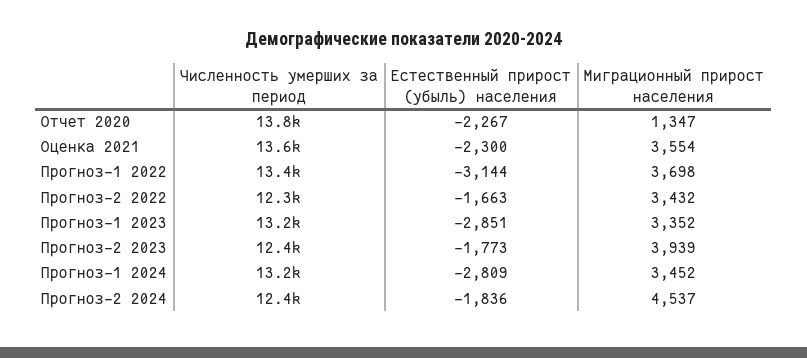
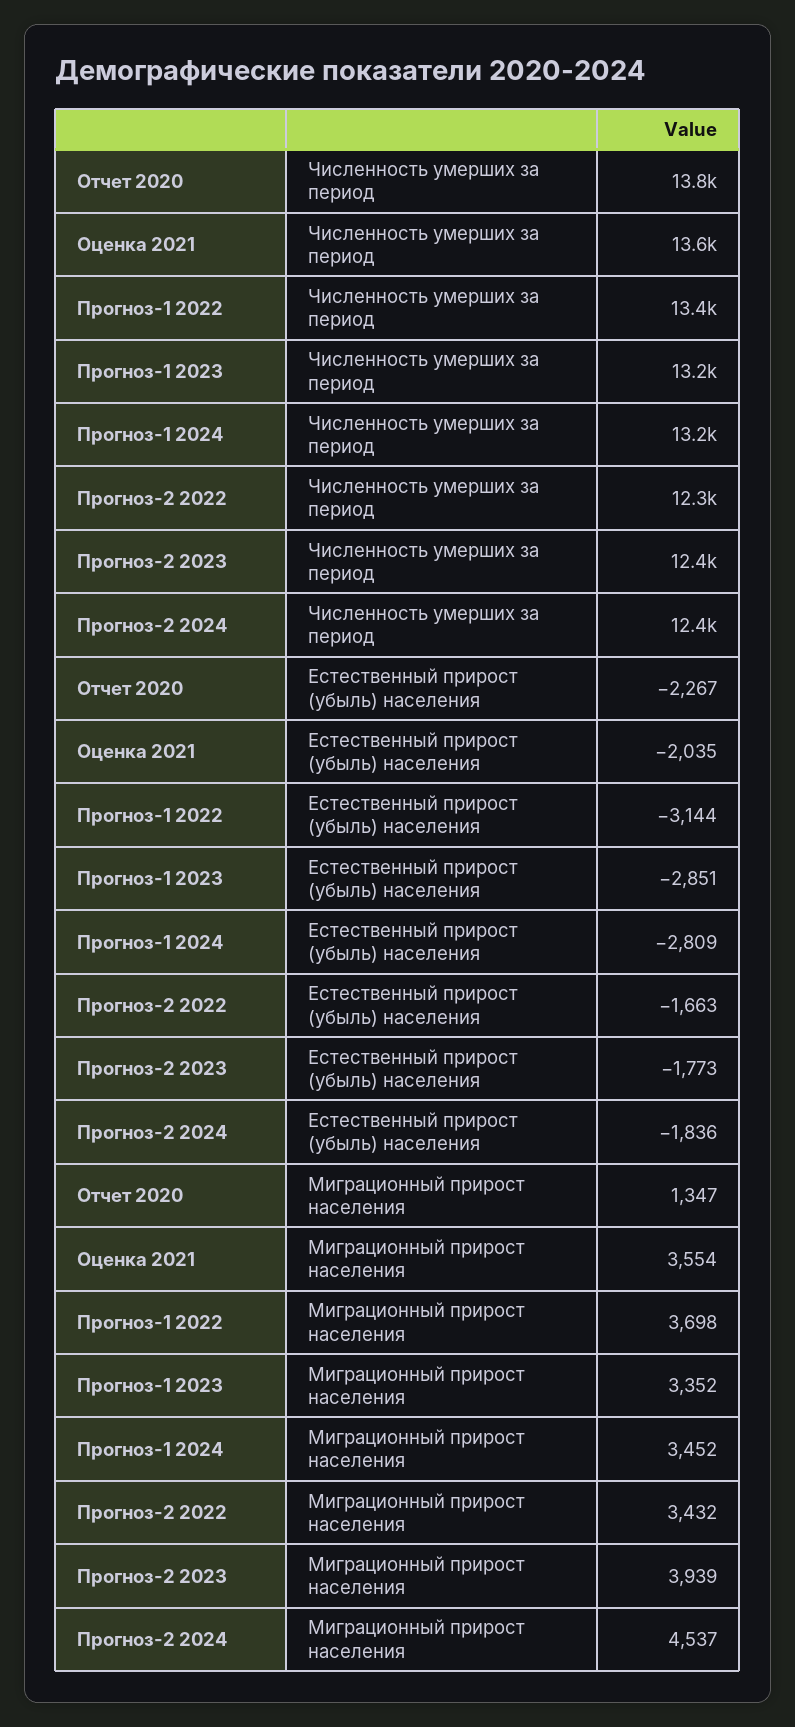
  {
    "Численность умерших за период": {
      "Отчет 2020": 13800,
      "Оценка 2021": 13600,
      "Прогноз-1 2022": 13400,
      "Прогноз-2 2022": 12300,
      "Прогноз-1 2023": 13200,
      "Прогноз-2 2023": 12400,
      "Прогноз-1 2024": 13200,
      "Прогноз-2 2024": 12400
    },
    "Естественный прирост (убыль) населения": {
      "Отчет 2020": -2267,
-     "Оценка 2021": -2300,
+     "Оценка 2021": -2035,
      "Прогноз-1 2022": -3144,
      "Прогноз-2 2022": -1663,
      "Прогноз-1 2023": -2851,
      "Прогноз-2 2023": -1773,
      "Прогноз-1 2024": -2809,
      "Прогноз-2 2024": -1836
    },
    "Миграционный прирост населения": {
      "Отчет 2020": 1347,
      "Оценка 2021": 3554,
      "Прогноз-1 2022": 3698,
      "Прогноз-2 2022": 3432,
      "Прогноз-1 2023": 3352,
      "Прогноз-2 2023": 3939,
      "Прогноз-1 2024": 3452,
      "Прогноз-2 2024": 4537
    }
  }

